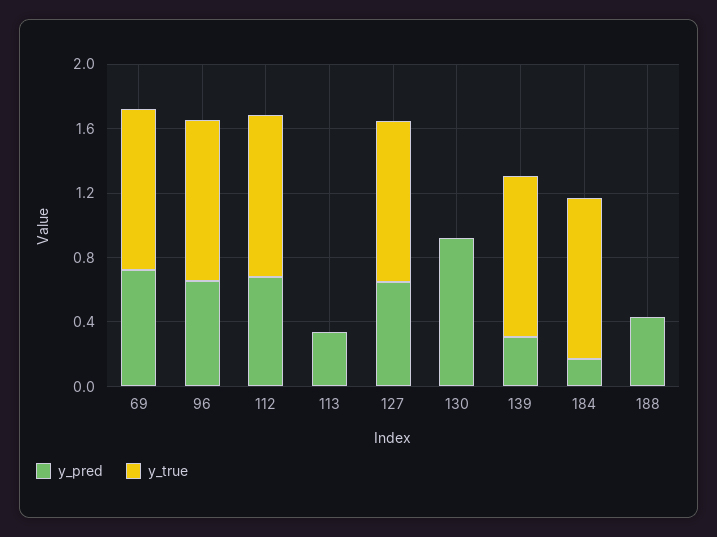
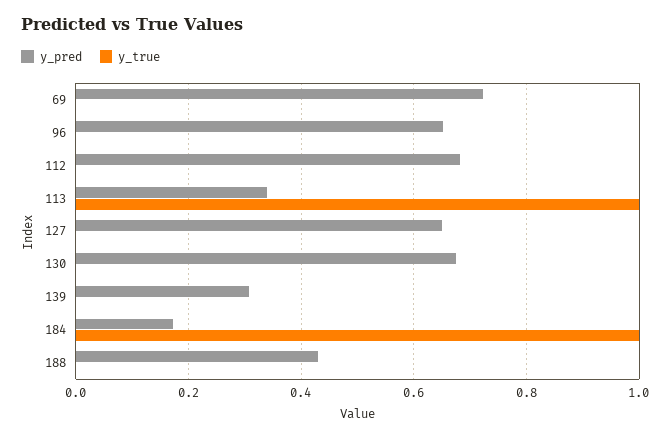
  {
    "y_pred": {
      "69": 0.72,
      "96": 0.66,
      "112": 0.68,
      "113": 0.34,
      "127": 0.64,
-     "130": 0.9,
+     "130": 0.68,
      "139": 0.3,
      "184": 0.18,
      "188": 0.42
    },
    "y_true": {
-     "69": 1,
+     "69": 0,
-     "96": 1,
+     "96": 0,
-     "112": 1,
+     "112": 0,
-     "113": 0,
+     "113": 1,
-     "127": 1,
+     "127": 0,
      "130": 0,
-     "139": 1,
+     "139": 0,
      "184": 1,
      "188": 0
    }
  }

